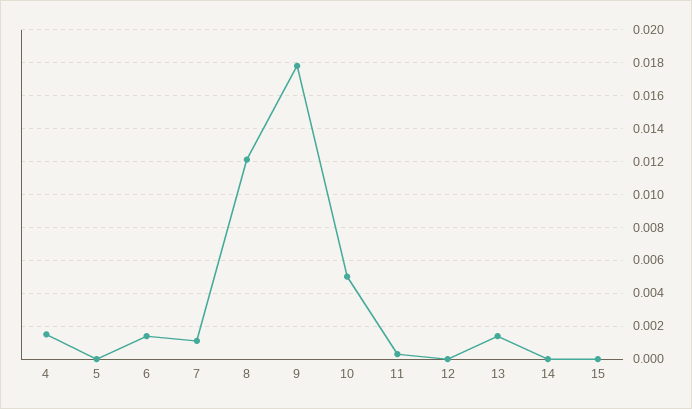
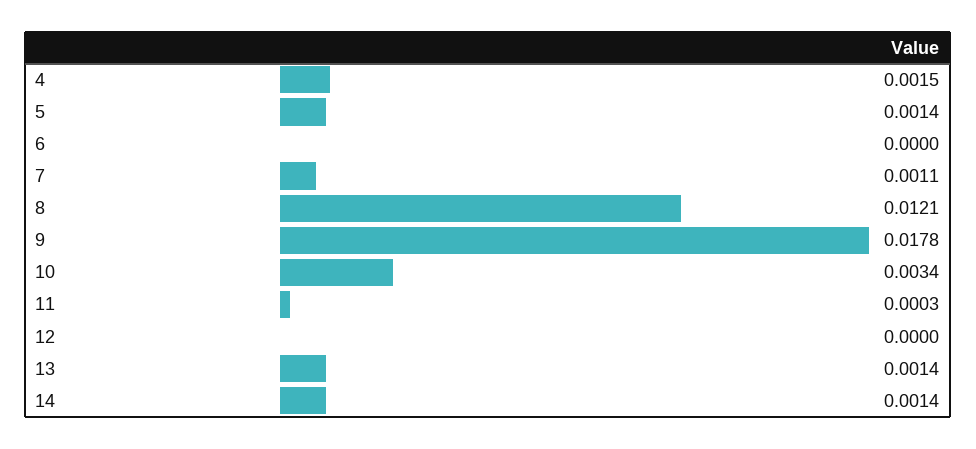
  {
    "4": 0.0015,
-   "5": 0,
+   "5": 0.0014,
-   "6": 0.0015,
+   "6": 0,
    "7": 0.0011,
    "8": 0.0121,
    "9": 0.0178,
-   "10": 0.005,
+   "10": 0.0034,
    "11": 0.0003,
    "12": 0,
    "13": 0.0014,
-   "14": 0,
+   "14": 0.0014
-   "15": 0
  }

